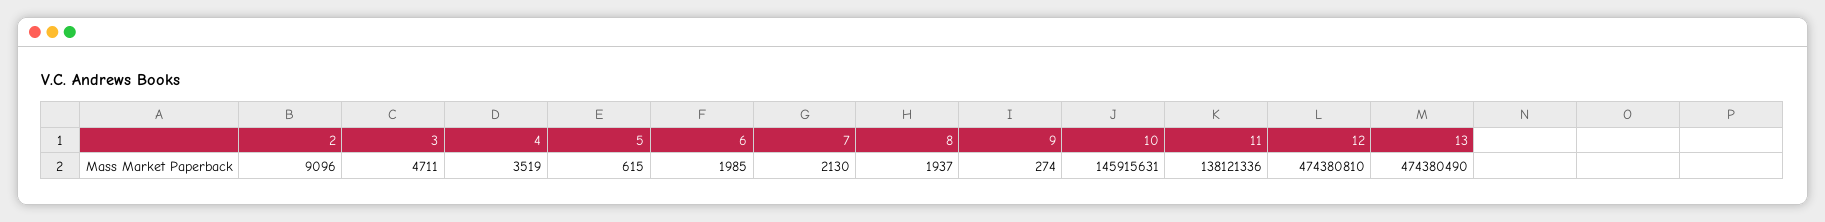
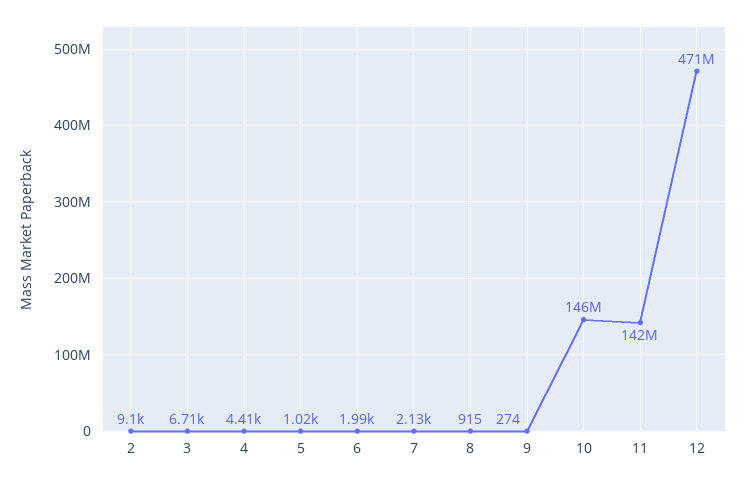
  {
    "2": 9096,
-   "3": 4711,
+   "3": 6710,
-   "4": 3519,
+   "4": 4410,
-   "5": 615,
+   "5": 1020,
    "6": 1985,
    "7": 2130,
-   "8": 1937,
+   "8": 915,
    "9": 274,
    "10": 145915631,
-   "11": 138121336,
+   "11": 142000000,
-   "12": 474380810,
+   "12": 471000000
-   "13": 474380490
  }

